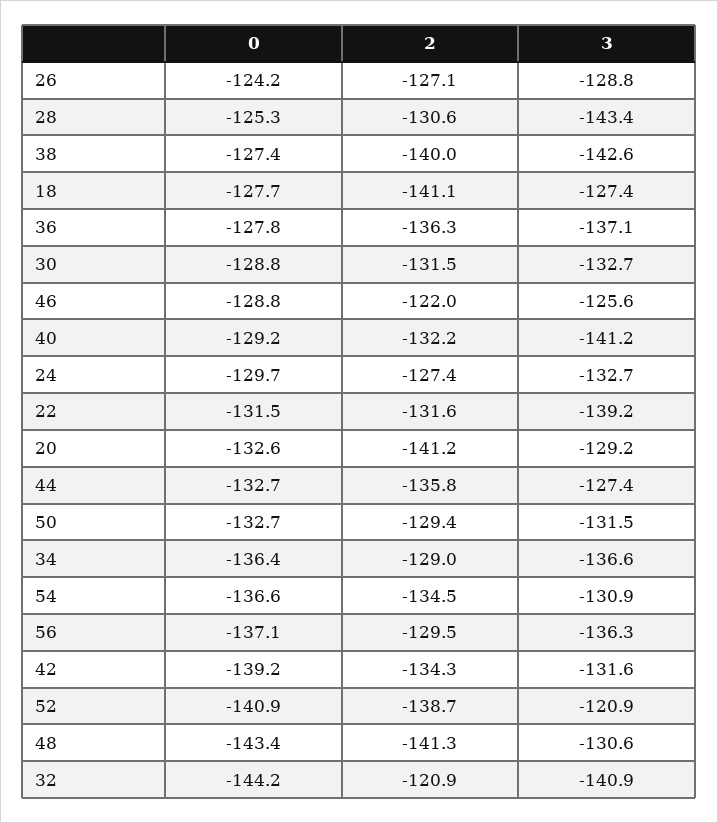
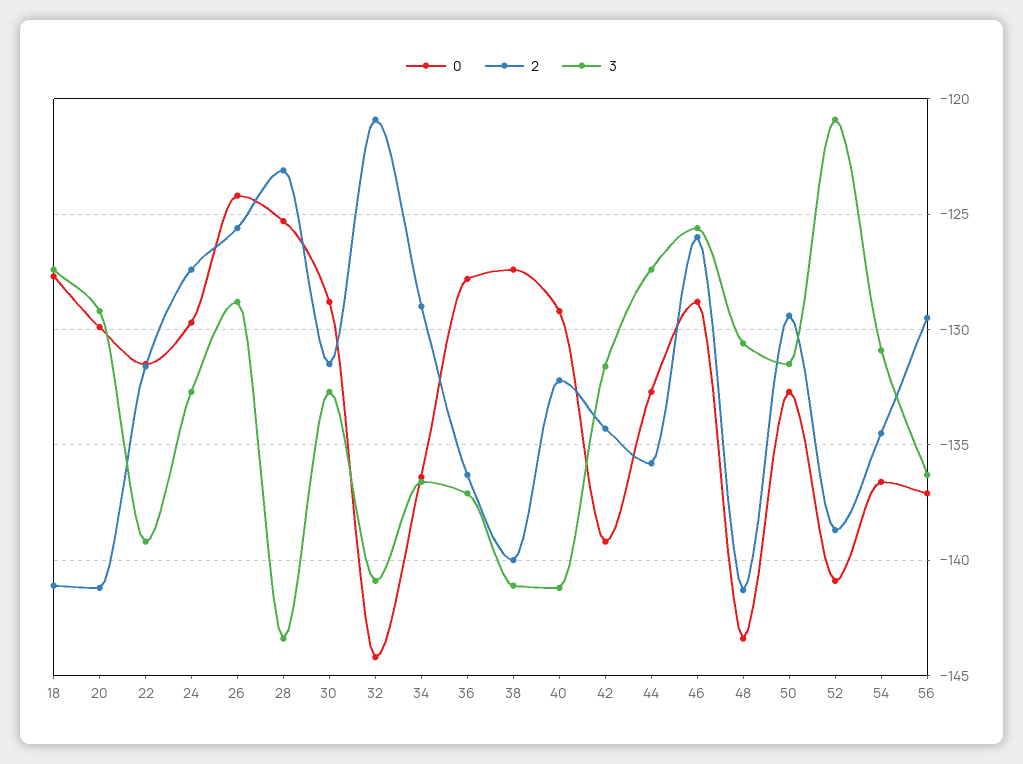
  {
    "0": {
      "26": -124.2,
      "28": -125.3,
      "38": -127.4,
      "18": -127.7,
      "36": -127.8,
      "30": -128.8,
      "46": -128.8,
      "40": -129.2,
      "24": -129.7,
      "22": -131.5,
-     "20": -132.6,
+     "20": -130,
      "44": -132.7,
      "50": -132.7,
      "34": -136.4,
      "54": -136.6,
      "56": -137.1,
      "42": -139.2,
      "52": -140.9,
      "48": -143.4,
      "32": -144.2
    },
    "2": {
-     "26": -127.1,
+     "26": -125.5,
-     "28": -130.6,
+     "28": -123,
      "38": -140,
      "18": -141.1,
      "36": -136.3,
      "30": -131.5,
-     "46": -122,
+     "46": -126,
      "40": -132.2,
      "24": -127.4,
      "22": -131.6,
      "20": -141.2,
      "44": -135.8,
      "50": -129.4,
      "34": -129,
      "54": -134.5,
      "56": -129.5,
      "42": -134.3,
      "52": -138.7,
      "48": -141.3,
      "32": -120.9
    },
    "3": {
      "26": -128.8,
      "28": -143.4,
-     "38": -142.6,
+     "38": -141,
      "18": -127.4,
      "36": -137.1,
      "30": -132.7,
      "46": -125.6,
      "40": -141.2,
      "24": -132.7,
      "22": -139.2,
      "20": -129.2,
      "44": -127.4,
      "50": -131.5,
      "34": -136.6,
      "54": -130.9,
      "56": -136.3,
      "42": -131.6,
      "52": -120.9,
      "48": -130.6,
      "32": -140.9
    }
  }

